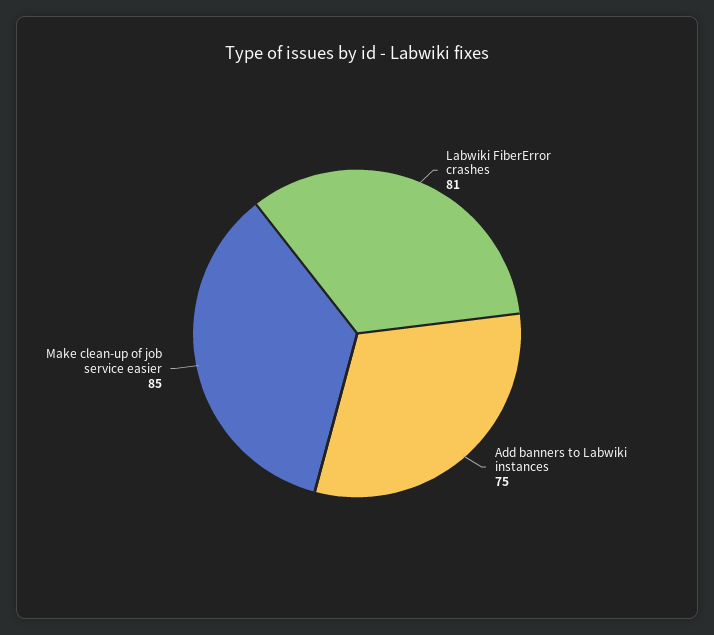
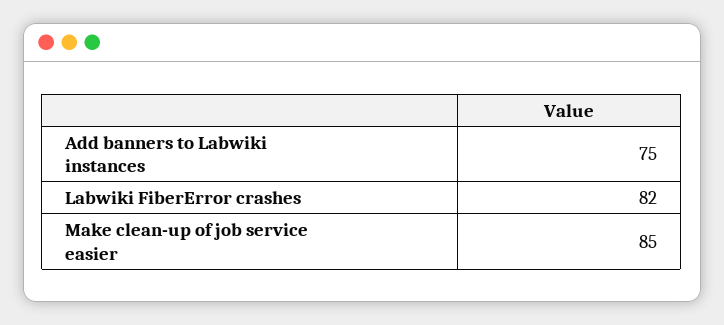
  {
-   "Labwiki FiberError crashes": 81,
+   "Labwiki FiberError crashes": 82,
    "Add banners to Labwiki instances": 75,
    "Make clean-up of job service easier": 85
  }

